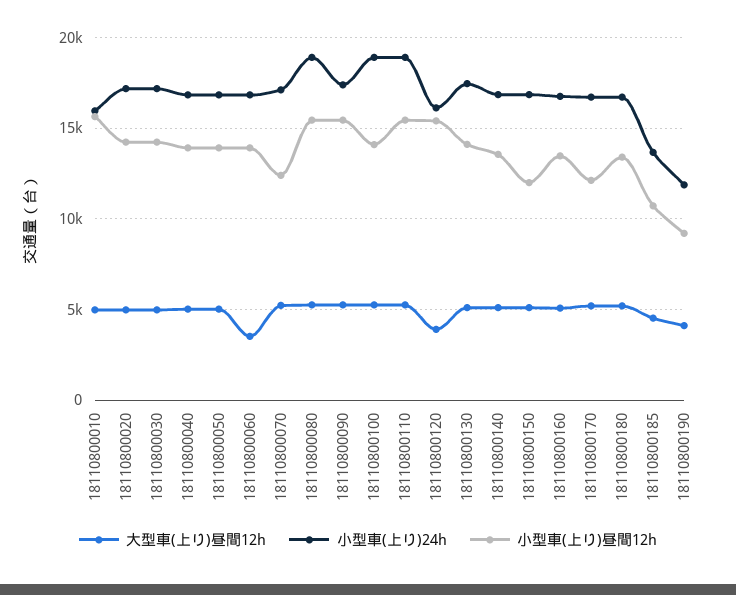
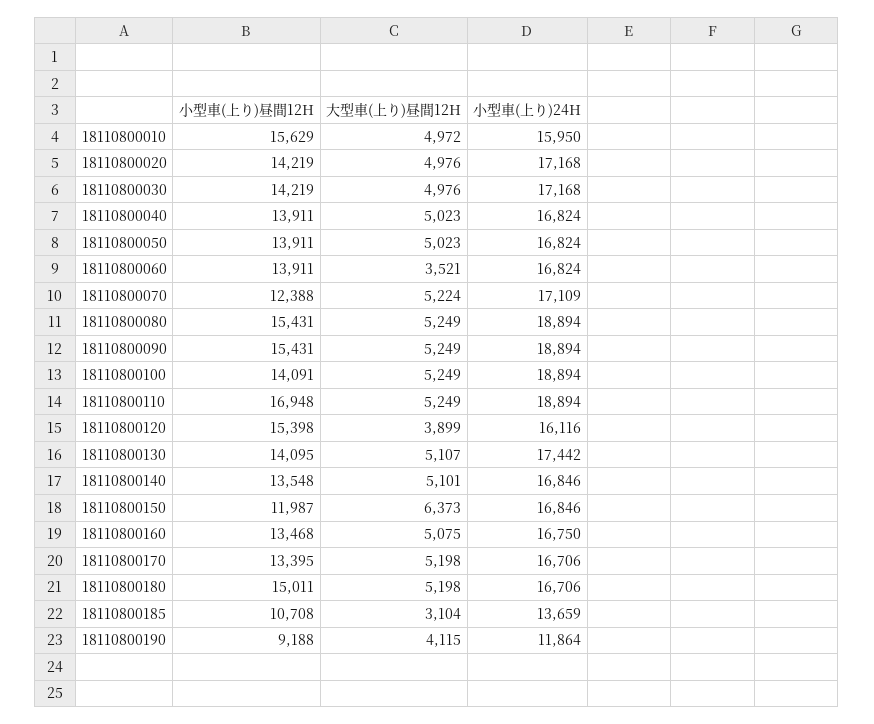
  {
    "大型車(上り)昼間12h": {
      "18110800010": 4972,
      "18110800020": 4976,
      "18110800030": 4976,
      "18110800040": 5023,
      "18110800050": 5023,
      "18110800060": 3521,
      "18110800070": 5224,
      "18110800080": 5249,
      "18110800090": 5249,
      "18110800100": 5249,
      "18110800110": 5249,
      "18110800120": 3899,
      "18110800130": 5107,
      "18110800140": 5101,
-     "18110800150": 5000,
+     "18110800150": 6373,
      "18110800160": 5075,
      "18110800170": 5198,
      "18110800180": 5198,
-     "18110800185": 4500,
+     "18110800185": 3104,
      "18110800190": 4115
    },
    "小型車(上り)24h": {
      "18110800010": 15950,
      "18110800020": 17168,
      "18110800030": 17168,
      "18110800040": 16824,
      "18110800050": 16824,
      "18110800060": 16824,
      "18110800070": 17109,
      "18110800080": 18894,
-     "18110800090": 17500,
+     "18110800090": 18894,
      "18110800100": 18894,
      "18110800110": 18894,
      "18110800120": 16116,
      "18110800130": 17442,
      "18110800140": 16846,
      "18110800150": 16846,
      "18110800160": 16750,
      "18110800170": 16706,
      "18110800180": 16706,
      "18110800185": 13659,
      "18110800190": 11864
    },
    "小型車(上り)昼間12h": {
      "18110800010": 15629,
      "18110800020": 14219,
      "18110800030": 14219,
      "18110800040": 13911,
      "18110800050": 13911,
      "18110800060": 13911,
      "18110800070": 12388,
      "18110800080": 15431,
      "18110800090": 15431,
      "18110800100": 14091,
-     "18110800110": 15500,
+     "18110800110": 16948,
      "18110800120": 15398,
      "18110800130": 14095,
      "18110800140": 13548,
      "18110800150": 11987,
      "18110800160": 13468,
-     "18110800170": 12000,
+     "18110800170": 13395,
-     "18110800180": 13500,
+     "18110800180": 15011,
      "18110800185": 10708,
      "18110800190": 9188
    }
  }

